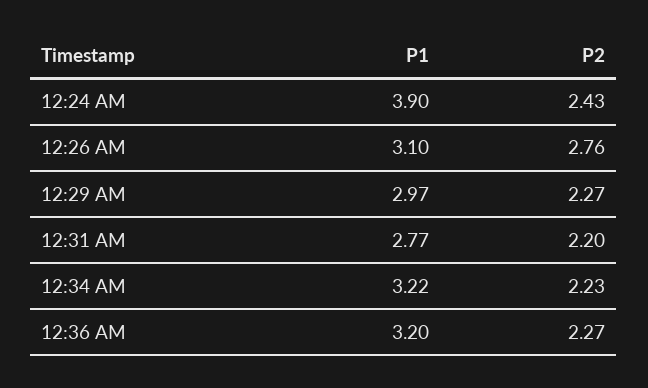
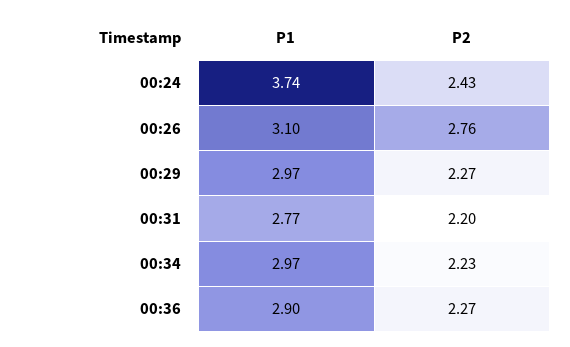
  {
    "P1": {
-     "12:24 AM": 3.9,
+     "12:24 AM": 3.74,
      "12:26 AM": 3.1,
      "12:29 AM": 2.97,
      "12:31 AM": 2.77,
-     "12:34 AM": 3.22,
+     "12:34 AM": 2.97,
-     "12:36 AM": 3.2
+     "12:36 AM": 2.9
    },
    "P2": {
      "12:24 AM": 2.43,
      "12:26 AM": 2.76,
      "12:29 AM": 2.27,
      "12:31 AM": 2.2,
      "12:34 AM": 2.23,
      "12:36 AM": 2.27
    }
  }

